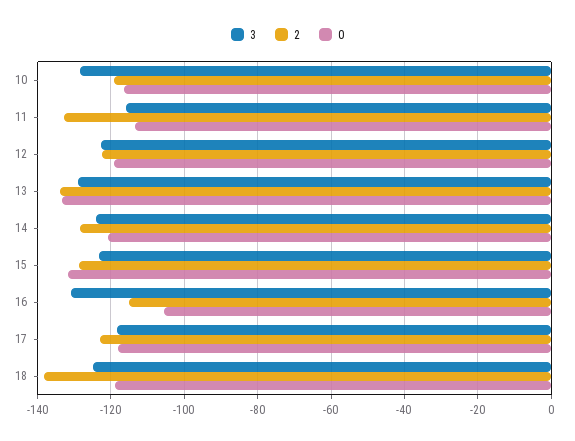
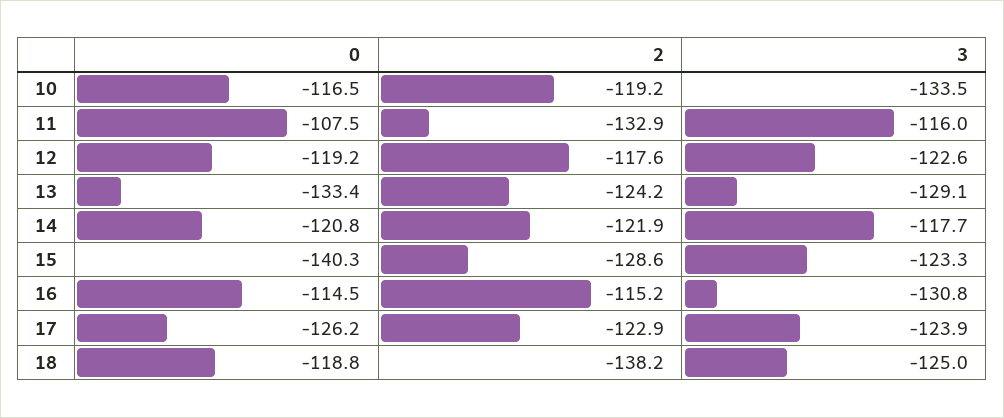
  {
    "3": {
-     "10": -128,
+     "10": -133.5,
      "11": -116,
      "12": -122.6,
      "13": -129.1,
-     "14": -124,
+     "14": -117.7,
      "15": -123.3,
      "16": -130.8,
-     "17": -118,
+     "17": -123.9,
      "18": -125
    },
    "2": {
      "10": -119.2,
      "11": -132.9,
-     "12": -122,
+     "12": -117.6,
-     "13": -134,
+     "13": -124.2,
-     "14": -128,
+     "14": -121.9,
      "15": -128.6,
      "16": -115.2,
      "17": -122.9,
      "18": -138.2
    },
    "0": {
      "10": -116.5,
-     "11": -114,
+     "11": -107.5,
      "12": -119.2,
      "13": -133.4,
      "14": -120.8,
-     "15": -132,
+     "15": -140.3,
-     "16": -106,
+     "16": -114.5,
-     "17": -118,
+     "17": -126.2,
      "18": -118.8
    }
  }

